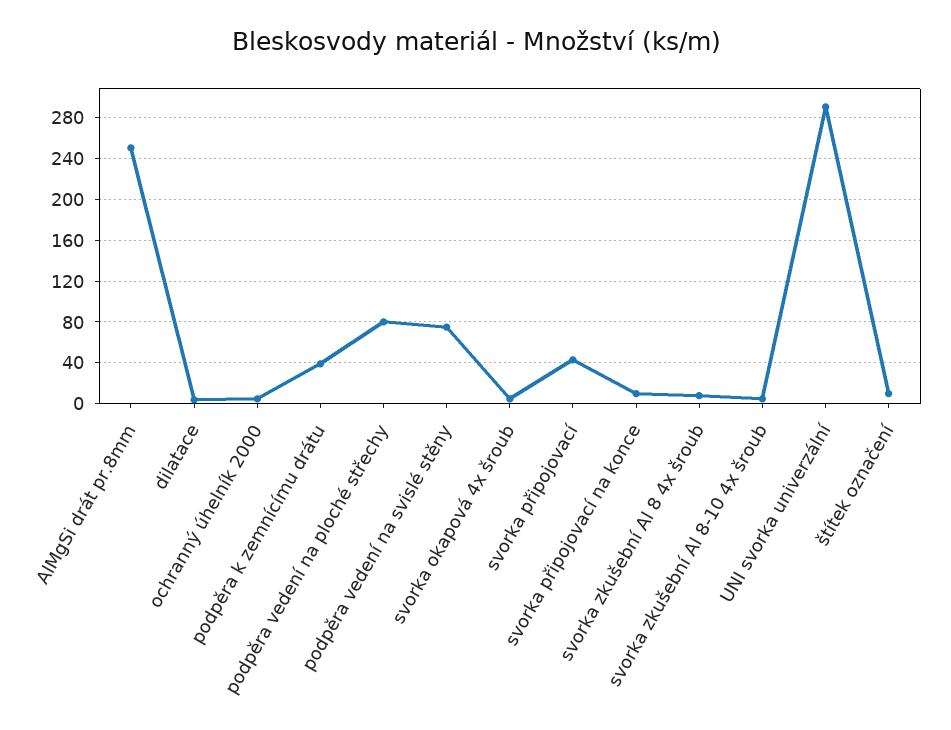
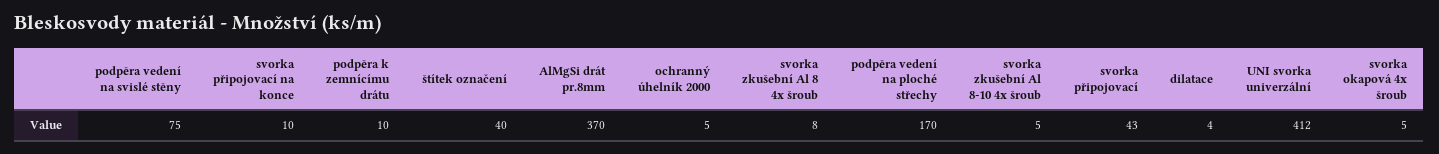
  {
-   "AlMgSi drát pr.8mm": 250,
+   "AlMgSi drát pr.8mm": 370,
    "dilatace": 4,
    "ochranný úhelník 2000": 5,
-   "podpěra k zemnícímu drátu": 40,
+   "podpěra k zemnícímu drátu": 10,
-   "podpěra vedení na ploché střechy": 80,
+   "podpěra vedení na ploché střechy": 170,
    "podpěra vedení na svislé stěny": 75,
    "svorka okapová 4x šroub": 5,
    "svorka připojovací": 43,
    "svorka připojovací na konce": 10,
    "svorka zkušební Al 8 4x šroub": 8,
    "svorka zkušební Al 8-10 4x šroub": 5,
-   "UNI svorka univerzální": 290,
+   "UNI svorka univerzální": 412,
-   "štítek označení": 10
+   "štítek označení": 40
  }

